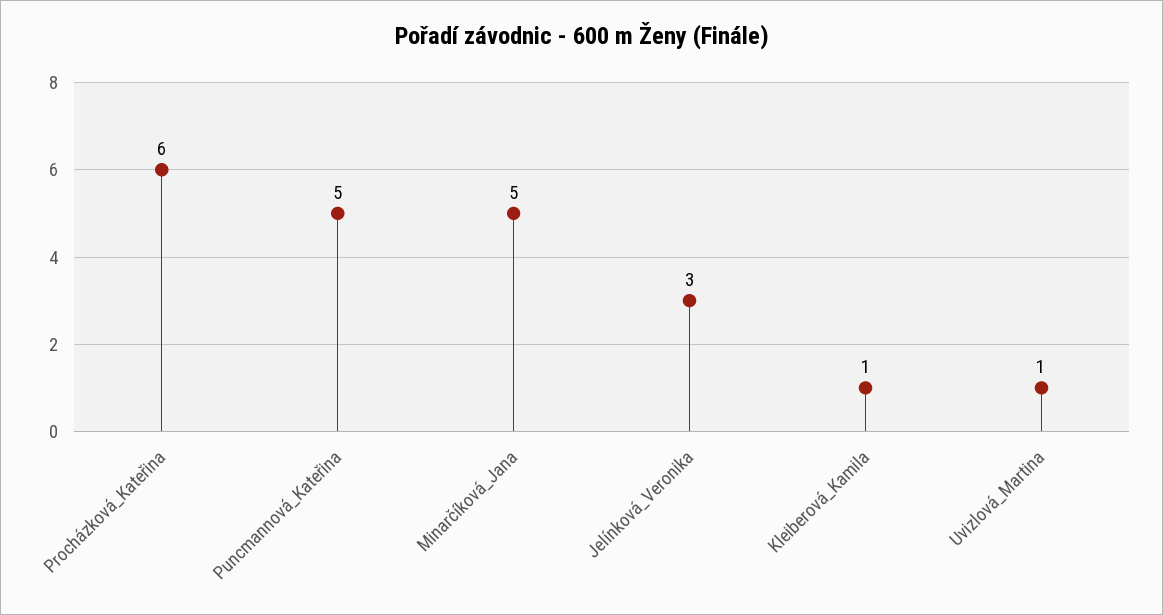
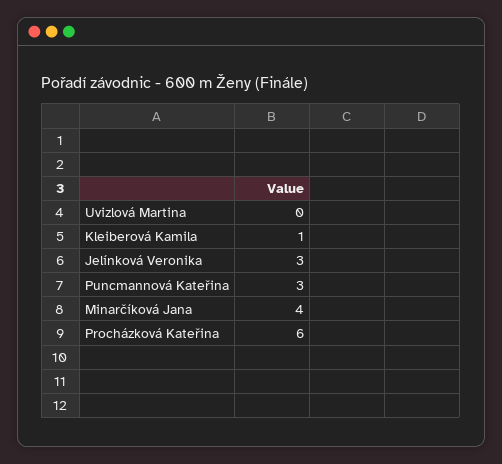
  {
    "Procházková_Kateřina": 6,
-   "Puncmannová_Kateřina": 5,
+   "Puncmannová_Kateřina": 3,
-   "Minarčíková_Jana": 5,
+   "Minarčíková_Jana": 4,
    "Jelínková_Veronika": 3,
    "Kleiberová_Kamila": 1,
-   "Uvizlová_Martina": 1
+   "Uvizlová_Martina": 0
  }

